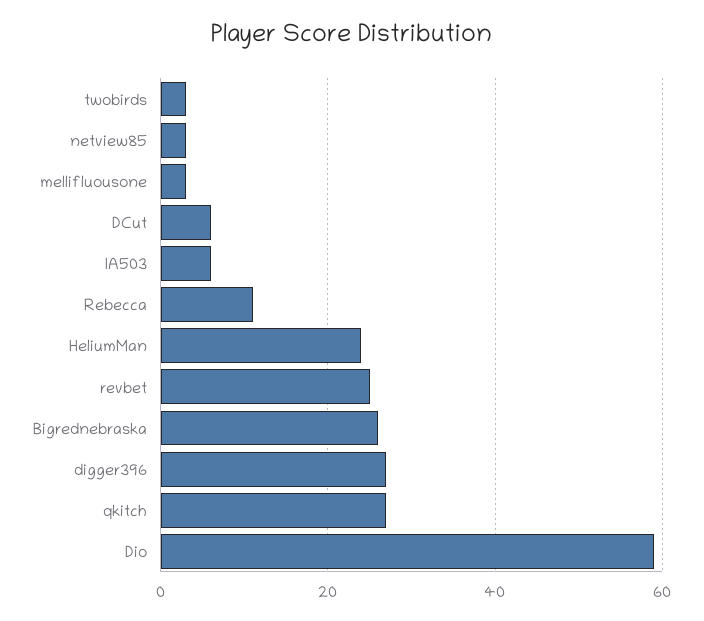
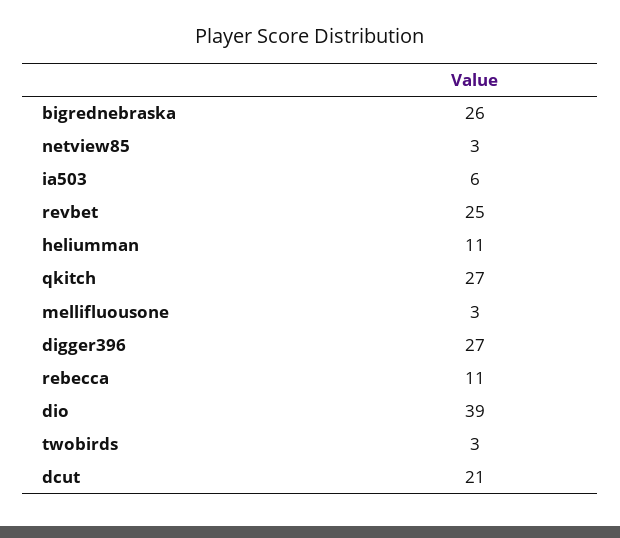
  {
    "twobirds": 3,
    "netview85": 3,
    "mellifluousone": 3,
-   "DCut": 5,
+   "DCut": 21,
    "IA503": 6,
    "Rebecca": 11,
-   "HeliumMan": 25,
+   "HeliumMan": 11,
    "revbet": 25,
    "Bigrednebraska": 26,
    "digger396": 27,
    "qkitch": 27,
-   "Dio": 60
+   "Dio": 39
  }

